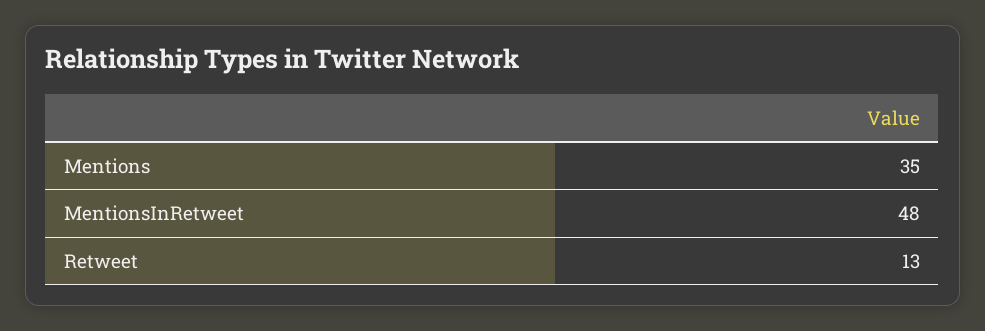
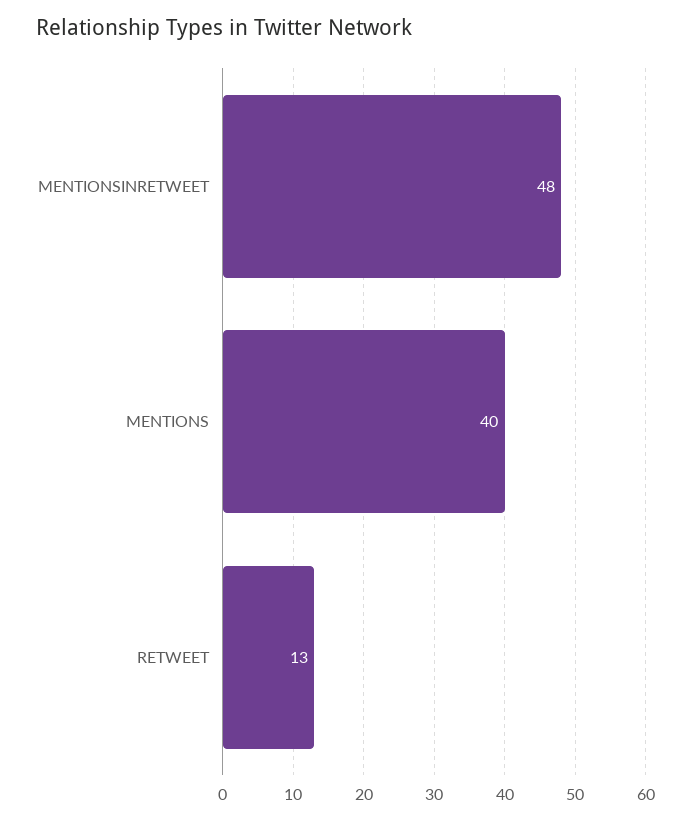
  {
-   "Mentions": 35,
+   "Mentions": 40,
    "MentionsInRetweet": 48,
    "Retweet": 13
  }

